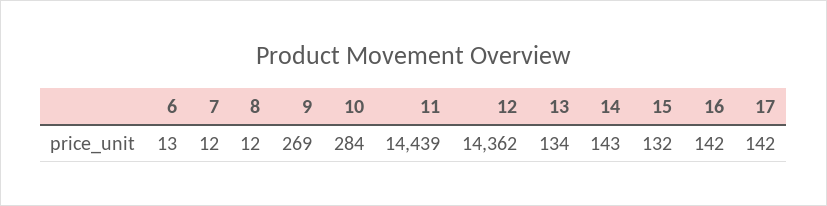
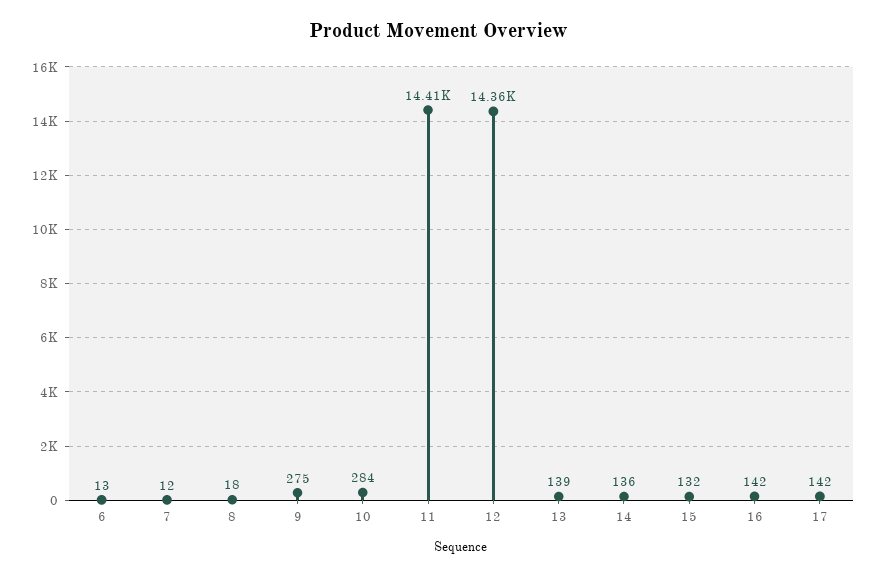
  {
    "6": 13,
    "7": 12,
-   "8": 12,
+   "8": 18,
-   "9": 269,
+   "9": 275,
    "10": 284,
-   "11": 14439,
+   "11": 14410,
    "12": 14362,
-   "13": 134,
+   "13": 139,
-   "14": 143,
+   "14": 136,
    "15": 132,
    "16": 142,
    "17": 142
  }

